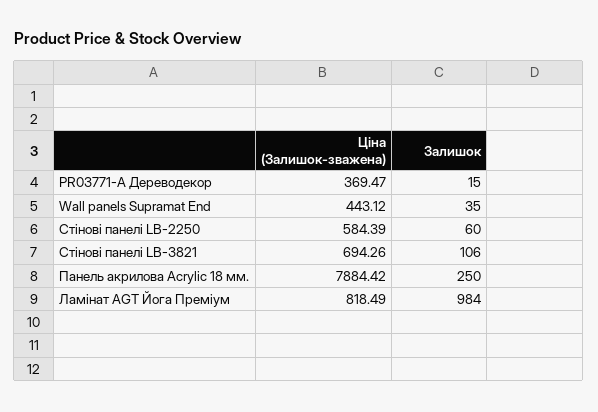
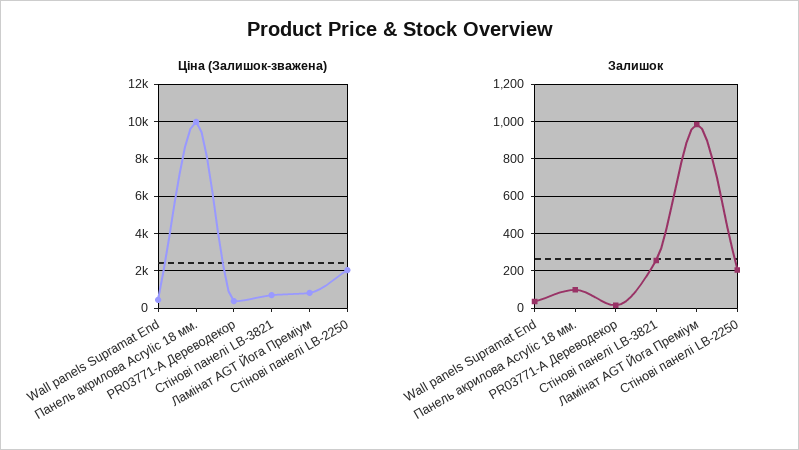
  {
    "Ціна (Залишок-зважена)": {
      "PR03771-А Дереводекор": 369.47,
      "Wall panels Supramat End": 443.12,
-     "Стінові панелі LB-2250": 584.39,
+     "Стінові панелі LB-2250": 2000,
      "Стінові панелі LB-3821": 694.26,
-     "Панель акрилова Acrylic 18 мм.": 7884.42,
+     "Панель акрилова Acrylic 18 мм.": 10000,
      "Ламінат AGT Йога Преміум": 818.49
    },
    "Залишок": {
      "PR03771-А Дереводекор": 15,
      "Wall panels Supramat End": 35,
-     "Стінові панелі LB-2250": 60,
+     "Стінові панелі LB-2250": 200,
-     "Стінові панелі LB-3821": 106,
+     "Стінові панелі LB-3821": 250,
-     "Панель акрилова Acrylic 18 мм.": 250,
+     "Панель акрилова Acrylic 18 мм.": 100,
      "Ламінат AGT Йога Преміум": 984
    }
  }

